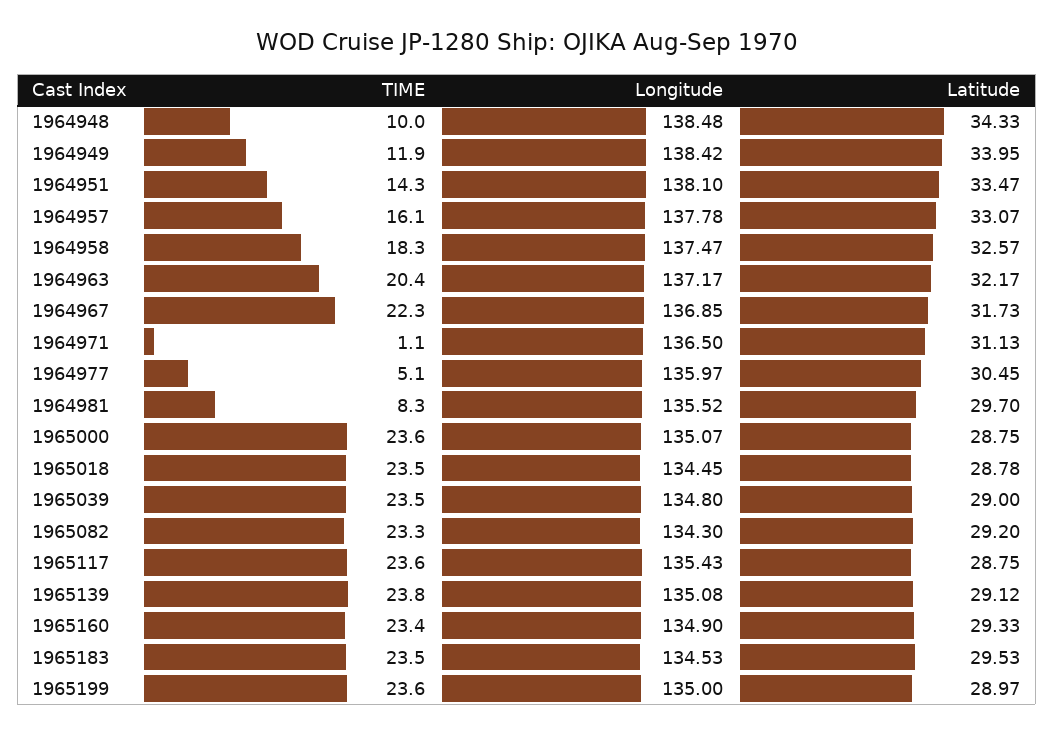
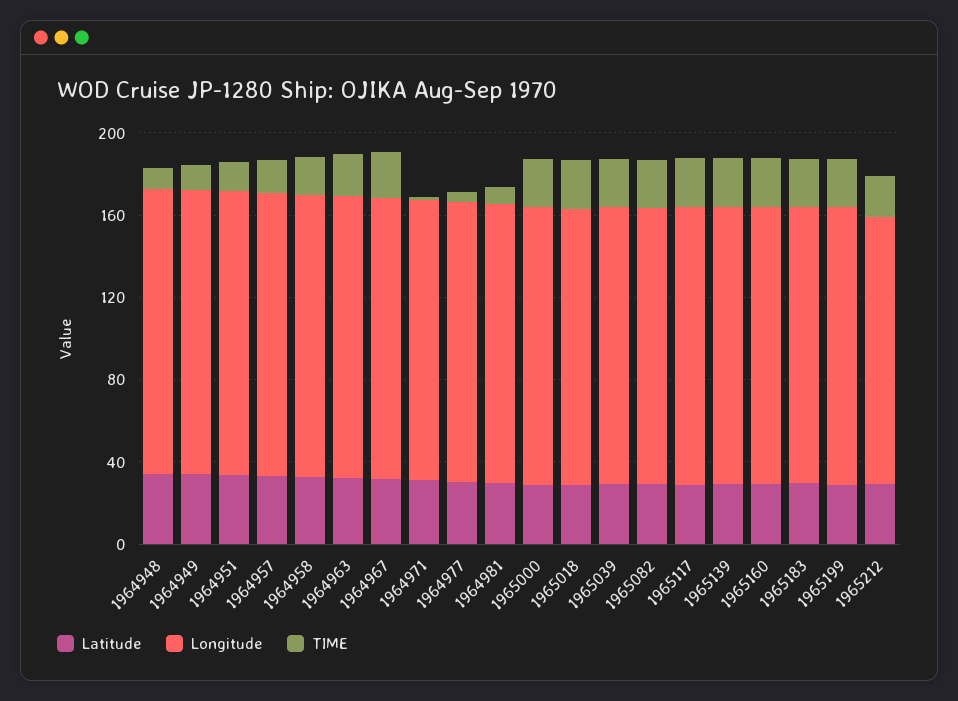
  {
    "TIME": {
      "1964948": 10,
      "1964949": 11.9,
      "1964951": 14.3,
      "1964957": 16.1,
      "1964958": 18.3,
      "1964963": 20.4,
      "1964967": 22.3,
      "1964971": 1.1,
      "1964977": 5.1,
      "1964981": 8.3,
      "1965000": 23.6,
      "1965018": 23.5,
      "1965039": 23.5,
      "1965082": 23.3,
      "1965117": 23.6,
      "1965139": 23.8,
      "1965160": 23.4,
      "1965183": 23.5,
-     "1965199": 23.6
+     "1965199": 23.6,
+     "1965212": 20
    },
    "Longitude": {
      "1964948": 138.48,
      "1964949": 138.42,
      "1964951": 138.1,
      "1964957": 137.78,
      "1964958": 137.47,
      "1964963": 137.17,
      "1964967": 136.85,
      "1964971": 136.5,
      "1964977": 135.97,
      "1964981": 135.52,
      "1965000": 135.07,
      "1965018": 134.45,
      "1965039": 134.8,
      "1965082": 134.3,
      "1965117": 135.43,
      "1965139": 135.08,
      "1965160": 134.9,
      "1965183": 134.53,
-     "1965199": 135
+     "1965199": 135,
+     "1965212": 130
    },
    "Latitude": {
      "1964948": 34.33,
      "1964949": 33.95,
      "1964951": 33.47,
      "1964957": 33.07,
      "1964958": 32.57,
      "1964963": 32.17,
      "1964967": 31.73,
      "1964971": 31.13,
      "1964977": 30.45,
      "1964981": 29.7,
      "1965000": 28.75,
      "1965018": 28.78,
      "1965039": 29,
      "1965082": 29.2,
      "1965117": 28.75,
      "1965139": 29.12,
      "1965160": 29.33,
      "1965183": 29.53,
-     "1965199": 28.97
+     "1965199": 28.97,
+     "1965212": 30
    }
  }

